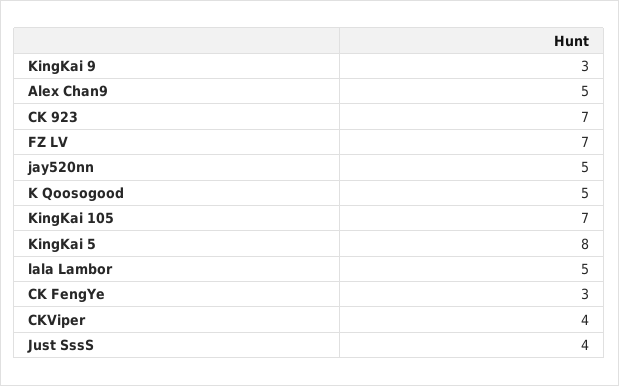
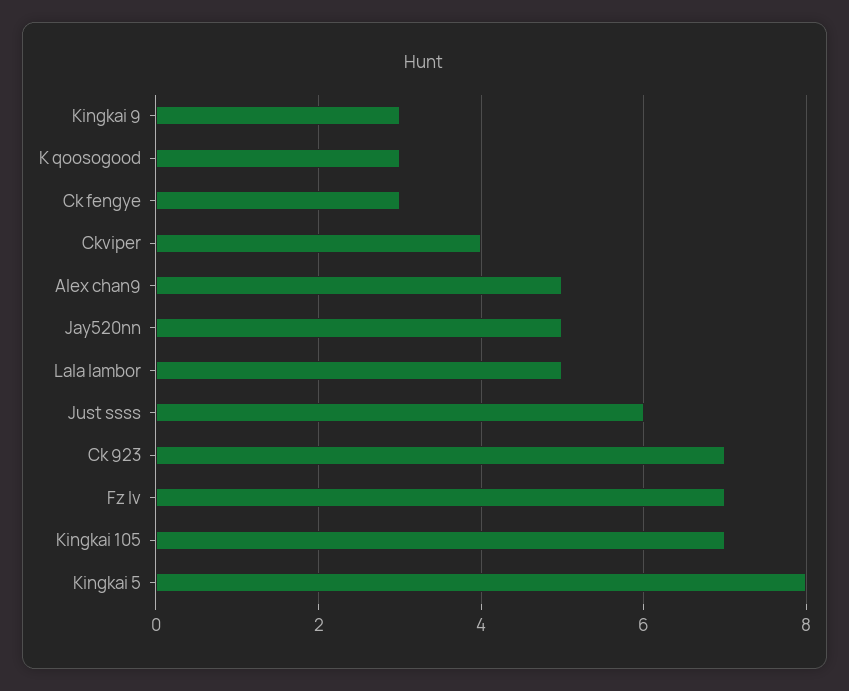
  {
    "KingKai 9": 3,
    "Alex Chan9": 5,
    "CK 923": 7,
    "FZ LV": 7,
    "jay520nn": 5,
-   "K Qoosogood": 5,
+   "K Qoosogood": 3,
    "KingKai 105": 7,
    "KingKai 5": 8,
    "lala Lambor": 5,
    "CK FengYe": 3,
    "CKViper": 4,
-   "Just SssS": 4
+   "Just SssS": 6
  }

